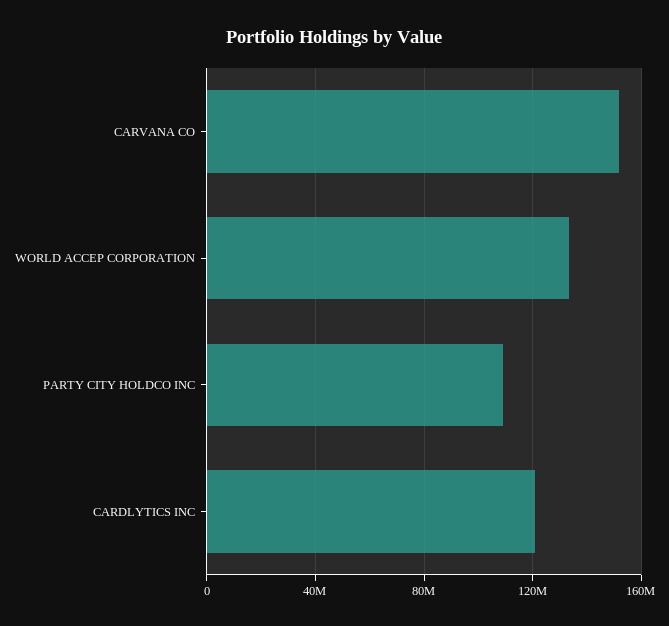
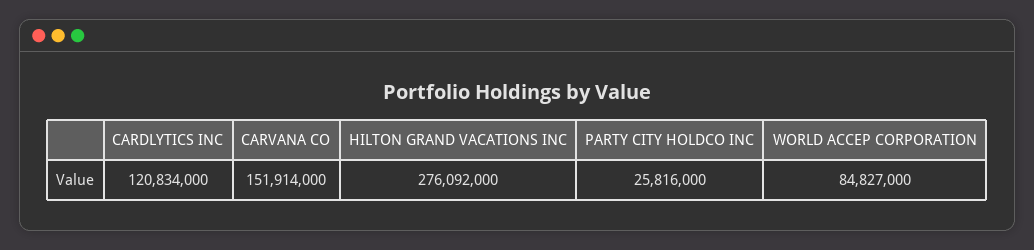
  {
    "CARVANA CO": 151914000,
-   "WORLD ACCEP CORPORATION": 135000000,
+   "WORLD ACCEP CORPORATION": 84827000,
-   "PARTY CITY HOLDCO INC": 110000000,
+   "PARTY CITY HOLDCO INC": 25816000,
-   "CARDLYTICS INC": 120834000
+   "CARDLYTICS INC": 120834000,
+   "HILTON GRAND VACATIONS INC": 276092000
  }

